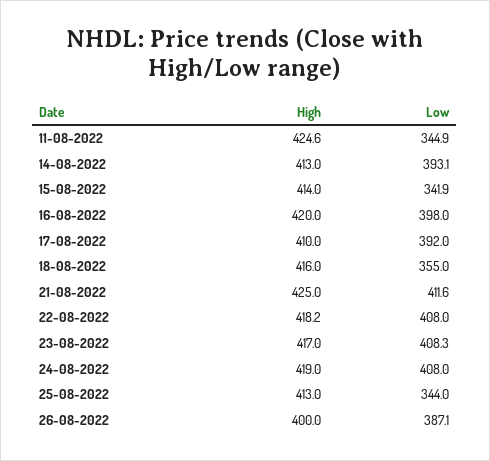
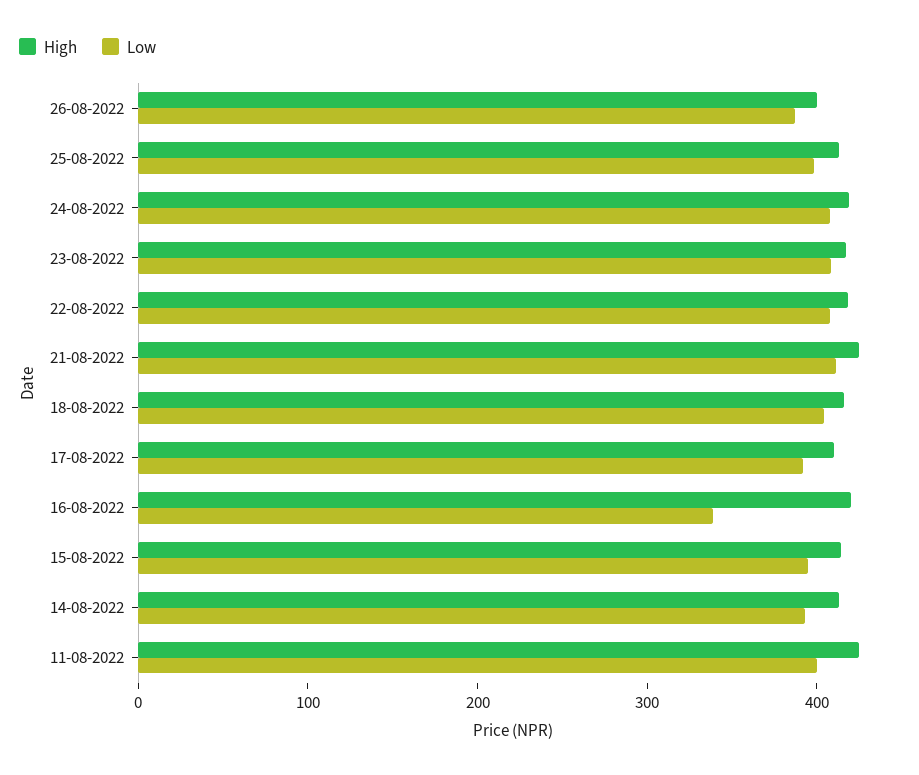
  {
    "High": {
      "11-08-2022": 424.6,
      "14-08-2022": 413,
      "15-08-2022": 414,
      "16-08-2022": 420,
      "17-08-2022": 410,
      "18-08-2022": 416,
      "21-08-2022": 425,
      "22-08-2022": 418.2,
      "23-08-2022": 417,
      "24-08-2022": 419,
      "25-08-2022": 413,
      "26-08-2022": 400
    },
    "Low": {
-     "11-08-2022": 344.9,
+     "11-08-2022": 400,
      "14-08-2022": 393.1,
-     "15-08-2022": 341.9,
+     "15-08-2022": 400,
-     "16-08-2022": 398,
+     "16-08-2022": 340,
      "17-08-2022": 392,
-     "18-08-2022": 355,
+     "18-08-2022": 400,
      "21-08-2022": 411.6,
      "22-08-2022": 408,
      "23-08-2022": 408.3,
      "24-08-2022": 408,
-     "25-08-2022": 344,
+     "25-08-2022": 400,
      "26-08-2022": 387.1
    }
  }

